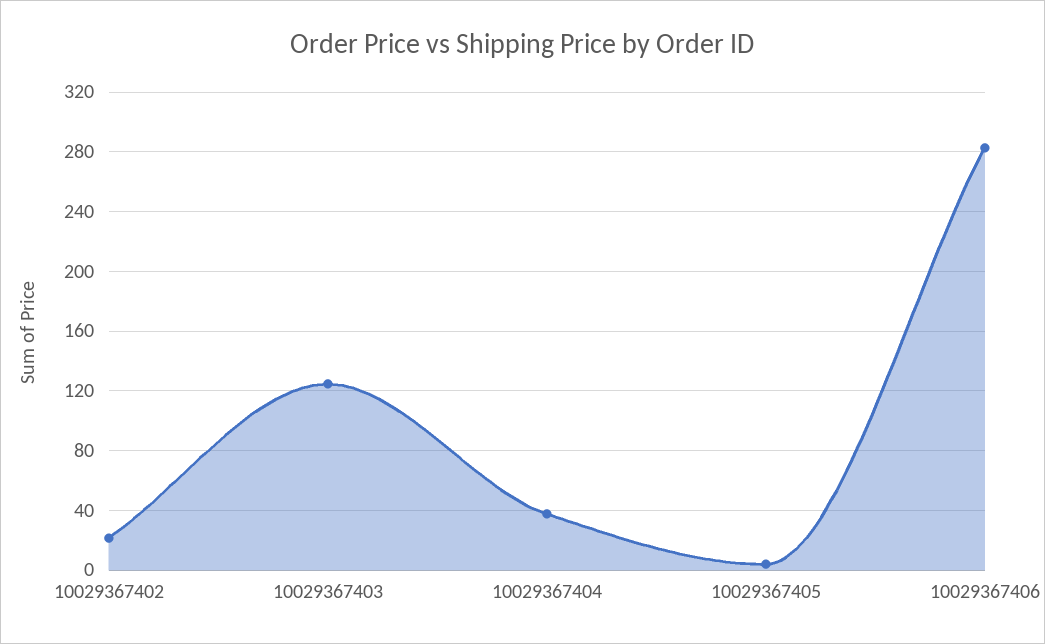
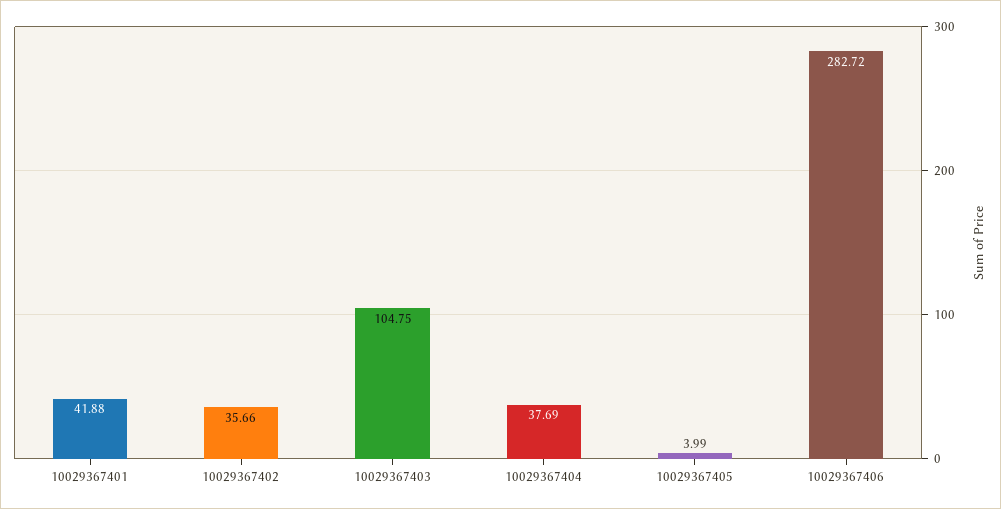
  {
-   "10029367402": 20,
+   "10029367402": 35.66,
-   "10029367403": 125,
+   "10029367403": 104.75,
    "10029367404": 37.69,
    "10029367405": 3.99,
-   "10029367406": 282.72
+   "10029367406": 282.72,
+   "10029367401": 41.88
  }

